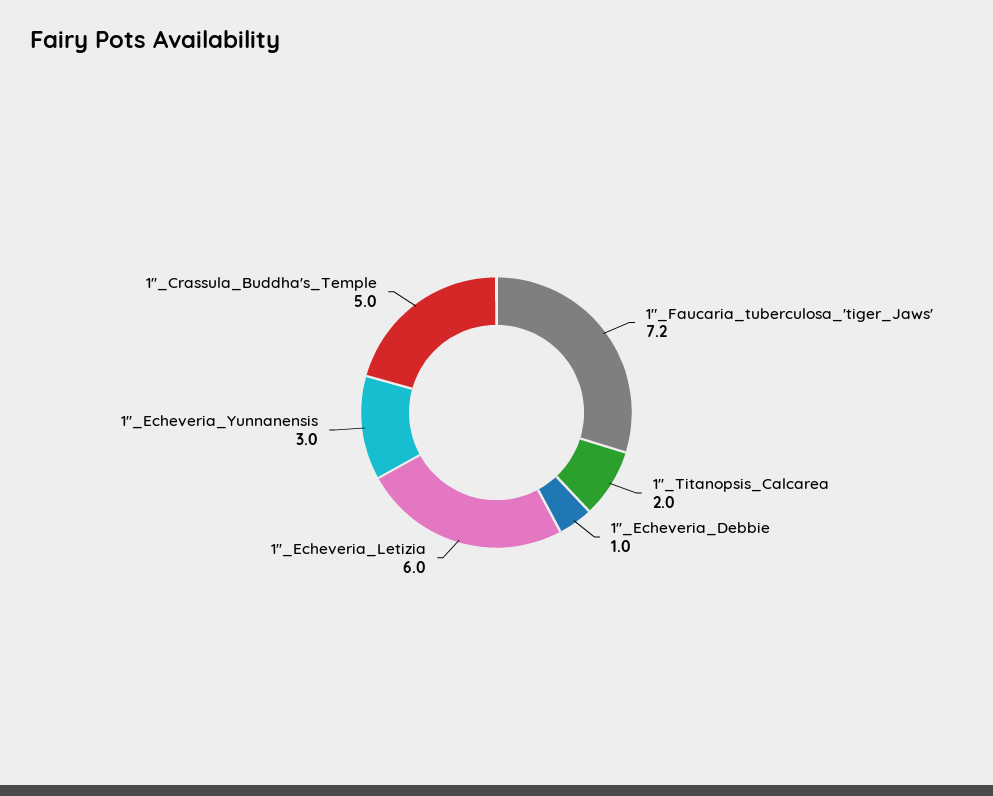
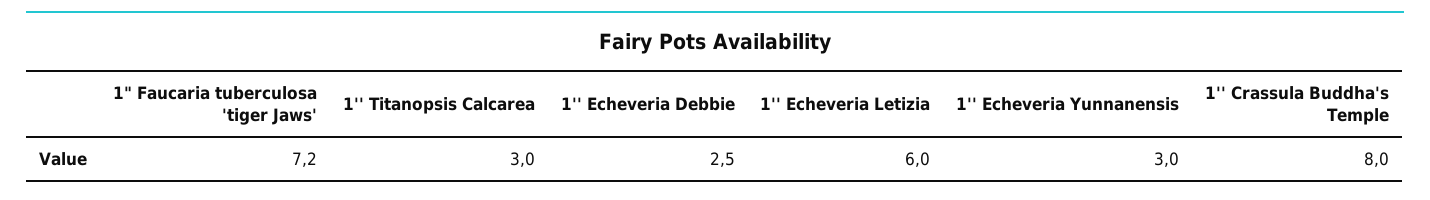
  {
    "1\"_Faucaria_tuberculosa_'tiger_Jaws'": 7.2,
-   "1''_Titanopsis_Calcarea": 2,
+   "1''_Titanopsis_Calcarea": 3,
-   "1''_Echeveria_Debbie": 1,
+   "1''_Echeveria_Debbie": 2.5,
    "1''_Echeveria_Letizia": 6,
    "1''_Echeveria_Yunnanensis": 3,
-   "1''_Crassula_Buddha's_Temple": 5
+   "1''_Crassula_Buddha's_Temple": 8
  }

